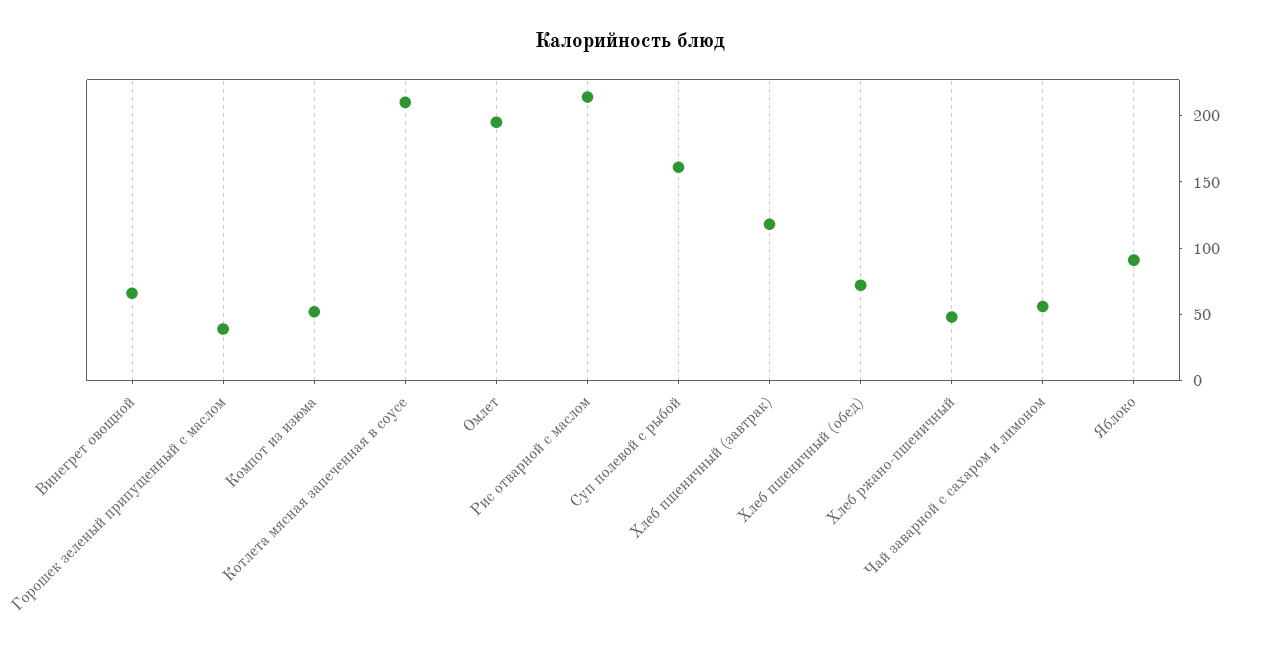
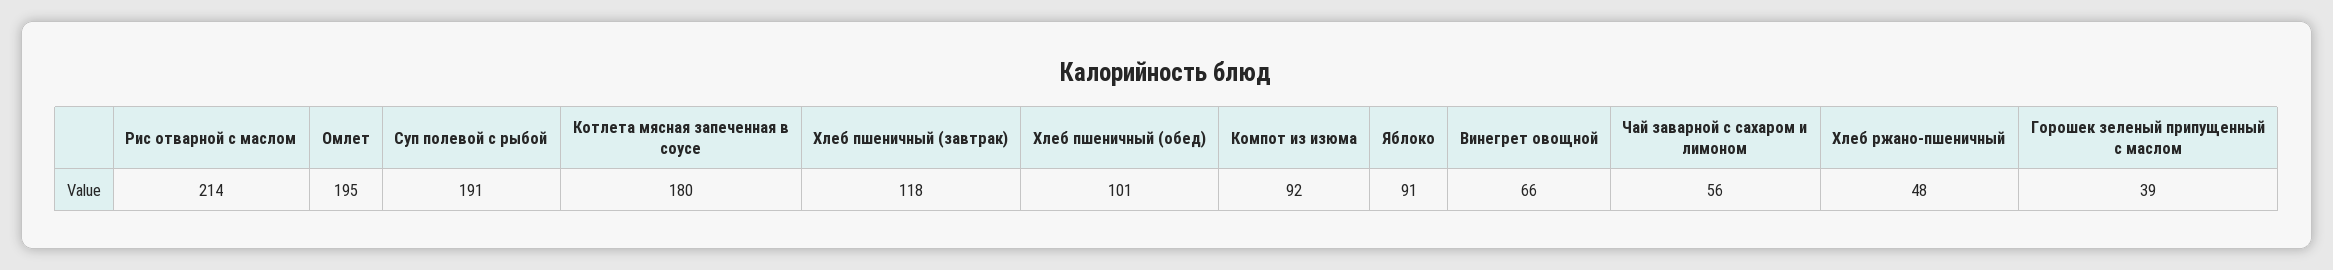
  {
    "Винегрет овощной": 66,
    "Горошек зеленый припущенный с маслом": 39,
-   "Компот из изюма": 50,
+   "Компот из изюма": 92,
-   "Котлета мясная запеченная в соусе": 210,
+   "Котлета мясная запеченная в соусе": 180,
    "Омлет": 195,
    "Рис отварной с маслом": 214,
-   "Суп полевой с рыбой": 160,
+   "Суп полевой с рыбой": 191,
    "Хлеб пшеничный (завтрак)": 118,
-   "Хлеб пшеничный (обед)": 70,
+   "Хлеб пшеничный (обед)": 101,
    "Хлеб ржано-пшеничный": 48,
    "Чай заварной с сахаром и лимоном": 56,
    "Яблоко": 91
  }

